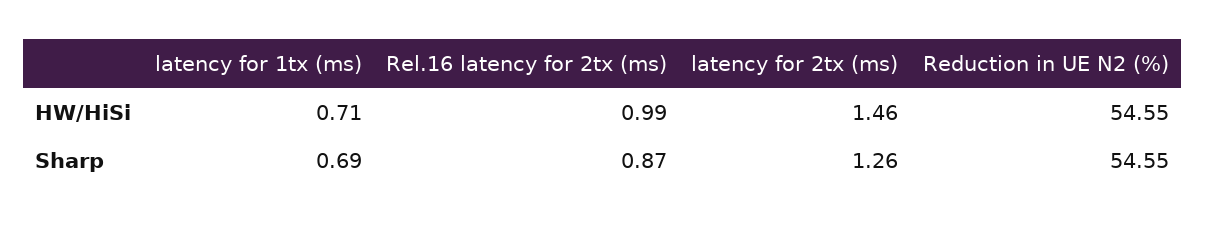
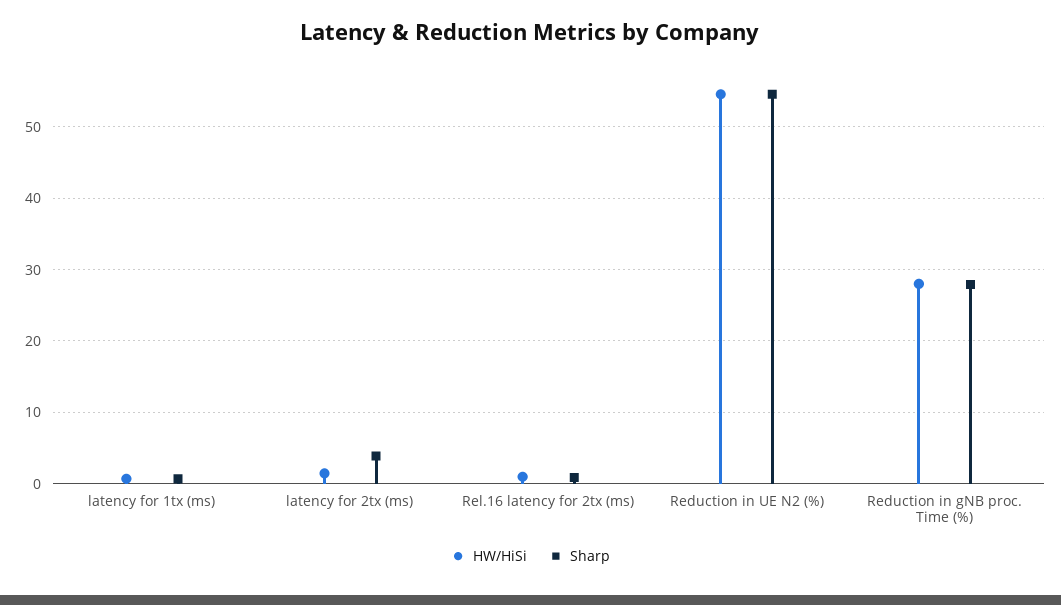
  {
    "HW/HiSi": {
      "latency for 1tx (ms)": 0.71,
      "Rel.16 latency for 2tx (ms)": 0.99,
      "latency for 2tx (ms)": 1.46,
-     "Reduction in UE N2 (%)": 54.55
+     "Reduction in UE N2 (%)": 54.55,
+     "Reduction in gNB proc. Time (%)": 28
    },
    "Sharp": {
      "latency for 1tx (ms)": 0.69,
      "Rel.16 latency for 2tx (ms)": 0.87,
-     "latency for 2tx (ms)": 1.26,
+     "latency for 2tx (ms)": 4,
-     "Reduction in UE N2 (%)": 54.55
+     "Reduction in UE N2 (%)": 54.55,
+     "Reduction in gNB proc. Time (%)": 28
    }
  }

